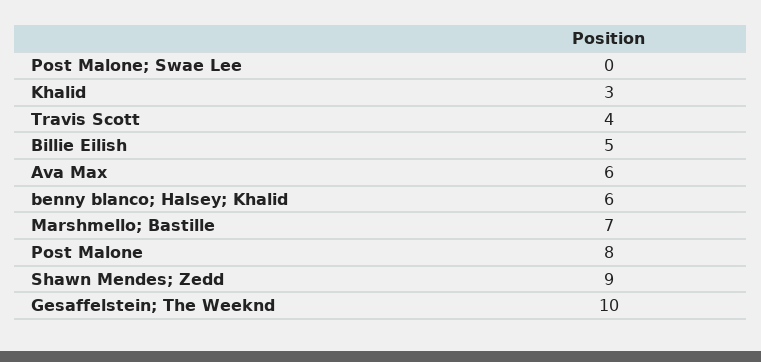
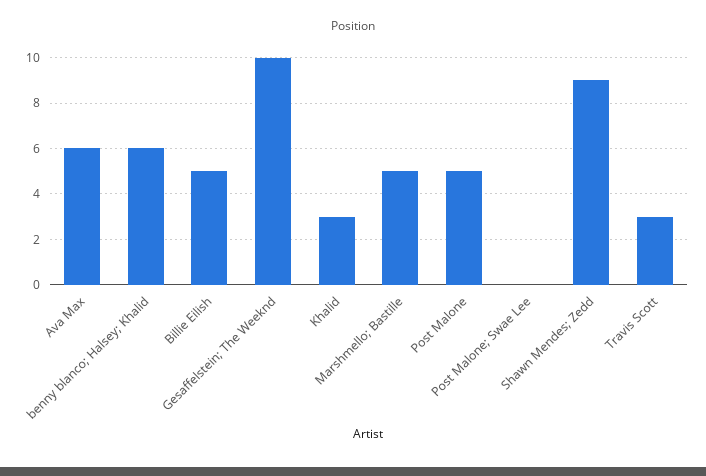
  {
    "Post Malone; Swae Lee": 0,
    "Khalid": 3,
-   "Travis Scott": 4,
+   "Travis Scott": 3,
    "Billie Eilish": 5,
    "Ava Max": 6,
    "benny blanco; Halsey; Khalid": 6,
-   "Marshmello; Bastille": 7,
+   "Marshmello; Bastille": 5,
-   "Post Malone": 8,
+   "Post Malone": 5,
    "Shawn Mendes; Zedd": 9,
    "Gesaffelstein; The Weeknd": 10
  }

